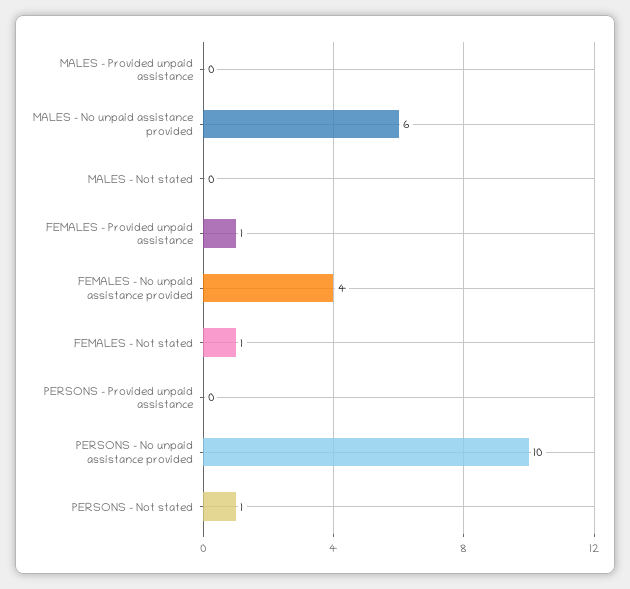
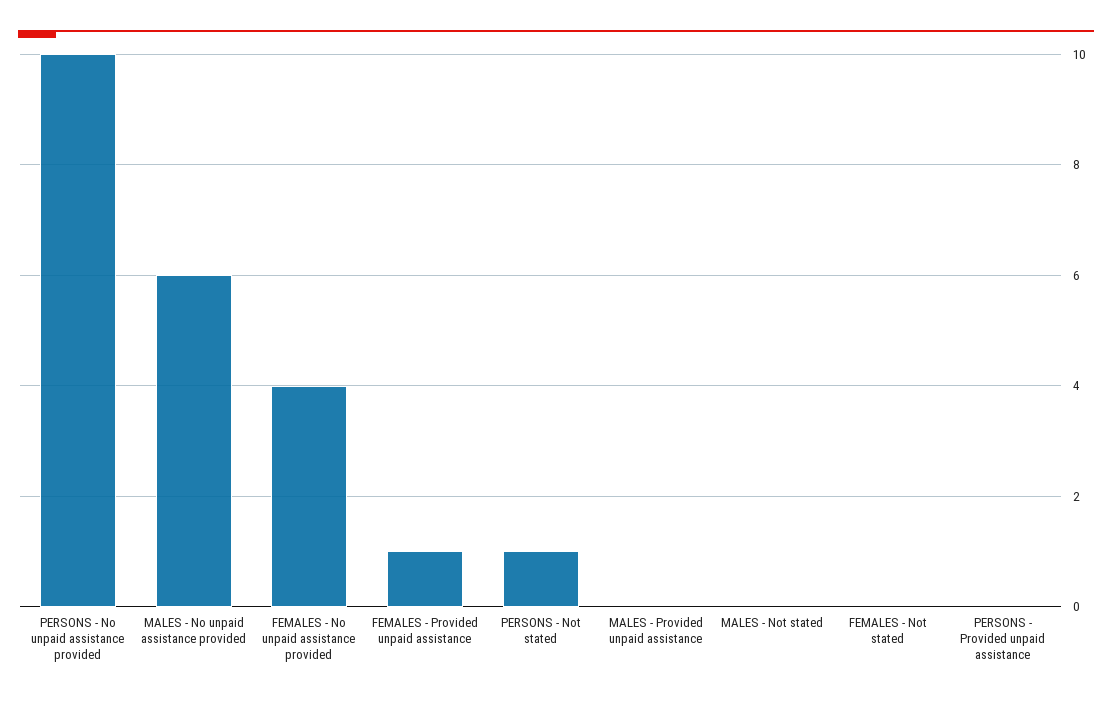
  {
    "MALES - Provided unpaid assistance": 0,
    "MALES - No unpaid assistance provided": 6,
    "MALES - Not stated": 0,
    "FEMALES - Provided unpaid assistance": 1,
    "FEMALES - No unpaid assistance provided": 4,
-   "FEMALES - Not stated": 1,
+   "FEMALES - Not stated": 0,
    "PERSONS - Provided unpaid assistance": 0,
    "PERSONS - No unpaid assistance provided": 10,
    "PERSONS - Not stated": 1
  }

